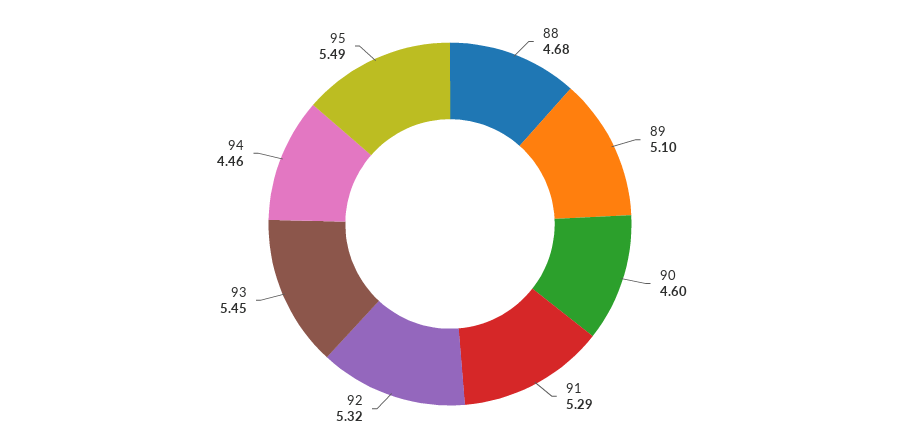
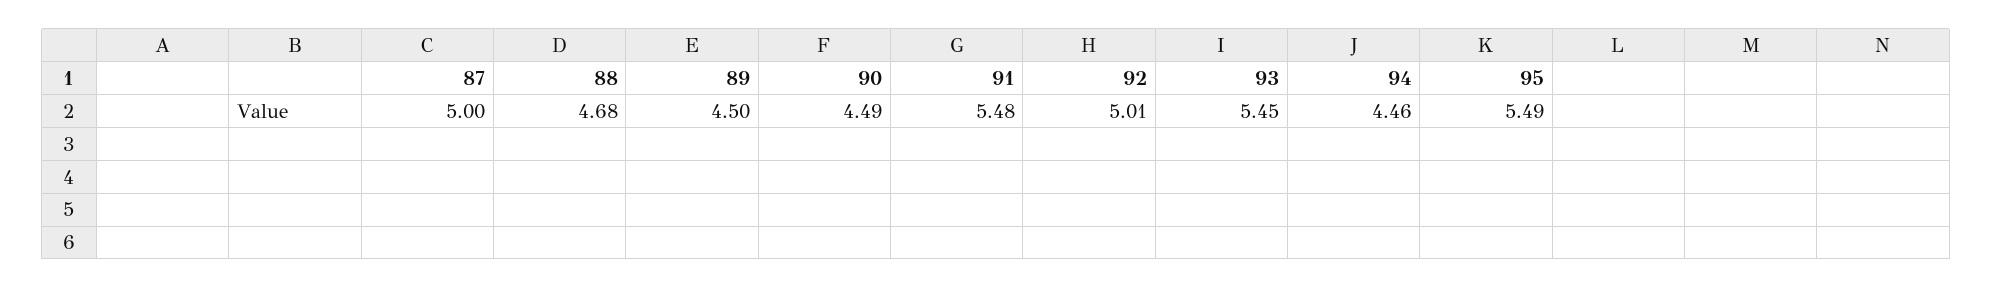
  {
    "88": 4.68,
-   "89": 5.1,
+   "89": 4.5,
-   "90": 4.6,
+   "90": 4.49,
-   "91": 5.29,
+   "91": 5.48,
-   "92": 5.32,
+   "92": 5.01,
    "93": 5.45,
    "94": 4.46,
-   "95": 5.49
+   "95": 5.49,
+   "87": 5
  }

